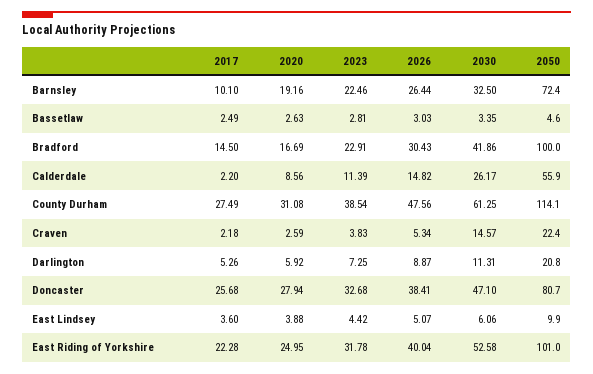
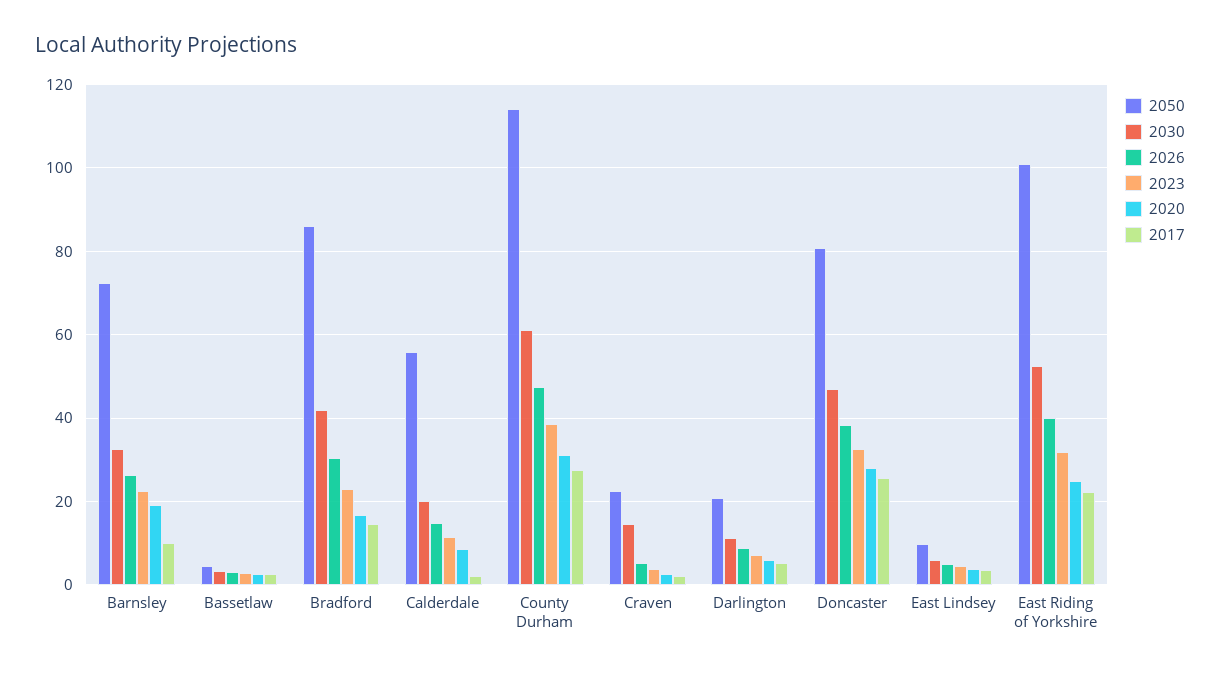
  {
    "2017": {
      "Barnsley": 10.1,
      "Bassetlaw": 2.49,
      "Bradford": 14.5,
      "Calderdale": 2.2,
      "County Durham": 27.49,
      "Craven": 2.18,
      "Darlington": 5.26,
      "Doncaster": 25.68,
      "East Lindsey": 3.6,
      "East Riding of Yorkshire": 22.28
    },
    "2020": {
      "Barnsley": 19.16,
      "Bassetlaw": 2.63,
      "Bradford": 16.69,
      "Calderdale": 8.56,
      "County Durham": 31.08,
      "Craven": 2.59,
      "Darlington": 5.92,
      "Doncaster": 27.94,
      "East Lindsey": 3.88,
      "East Riding of Yorkshire": 24.95
    },
    "2023": {
      "Barnsley": 22.46,
      "Bassetlaw": 2.81,
      "Bradford": 22.91,
      "Calderdale": 11.39,
      "County Durham": 38.54,
      "Craven": 3.83,
      "Darlington": 7.25,
      "Doncaster": 32.68,
      "East Lindsey": 4.42,
      "East Riding of Yorkshire": 31.78
    },
    "2026": {
      "Barnsley": 26.44,
      "Bassetlaw": 3.03,
      "Bradford": 30.43,
      "Calderdale": 14.82,
      "County Durham": 47.56,
      "Craven": 5.34,
      "Darlington": 8.87,
      "Doncaster": 38.41,
      "East Lindsey": 5.07,
      "East Riding of Yorkshire": 40.04
    },
    "2030": {
      "Barnsley": 32.5,
      "Bassetlaw": 3.35,
      "Bradford": 41.86,
-     "Calderdale": 26.17,
+     "Calderdale": 20,
      "County Durham": 61.25,
      "Craven": 14.57,
      "Darlington": 11.31,
      "Doncaster": 47.1,
      "East Lindsey": 6.06,
      "East Riding of Yorkshire": 52.58
    },
    "2050": {
      "Barnsley": 72.4,
      "Bassetlaw": 4.6,
-     "Bradford": 100,
+     "Bradford": 86,
      "Calderdale": 55.9,
      "County Durham": 114.1,
      "Craven": 22.4,
      "Darlington": 20.8,
      "Doncaster": 80.7,
      "East Lindsey": 9.9,
      "East Riding of Yorkshire": 101
    }
  }

